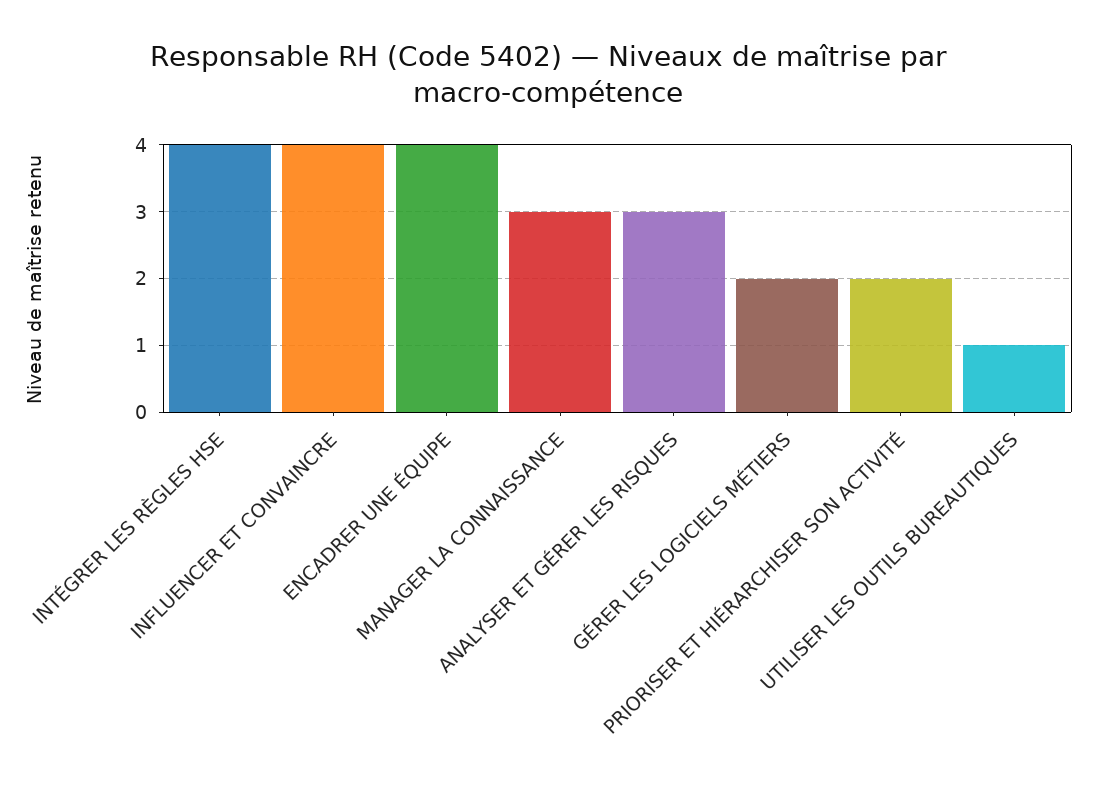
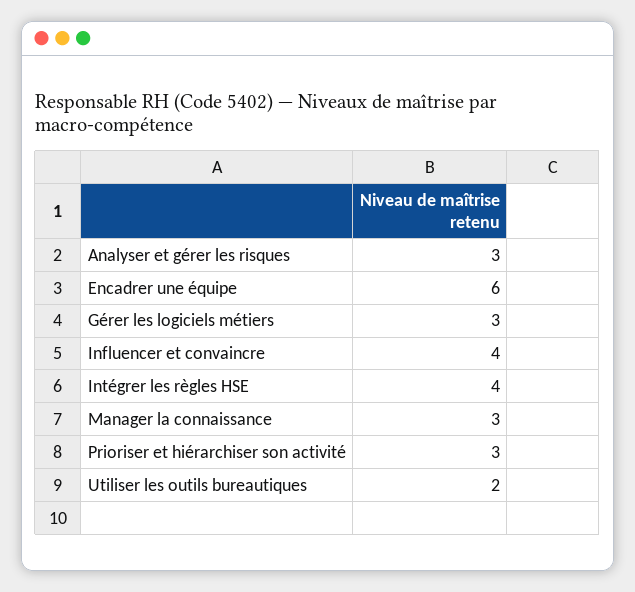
  {
    "INTÉGRER LES RÈGLES HSE": 4,
    "INFLUENCER ET CONVAINCRE": 4,
-   "ENCADRER UNE ÉQUIPE": 4,
+   "ENCADRER UNE ÉQUIPE": 6,
    "MANAGER LA CONNAISSANCE": 3,
    "ANALYSER ET GÉRER LES RISQUES": 3,
-   "GÉRER LES LOGICIELS MÉTIERS": 2,
+   "GÉRER LES LOGICIELS MÉTIERS": 3,
-   "PRIORISER ET HIÉRARCHISER SON ACTIVITÉ": 2,
+   "PRIORISER ET HIÉRARCHISER SON ACTIVITÉ": 3,
-   "UTILISER LES OUTILS BUREAUTIQUES": 1
+   "UTILISER LES OUTILS BUREAUTIQUES": 2
  }

